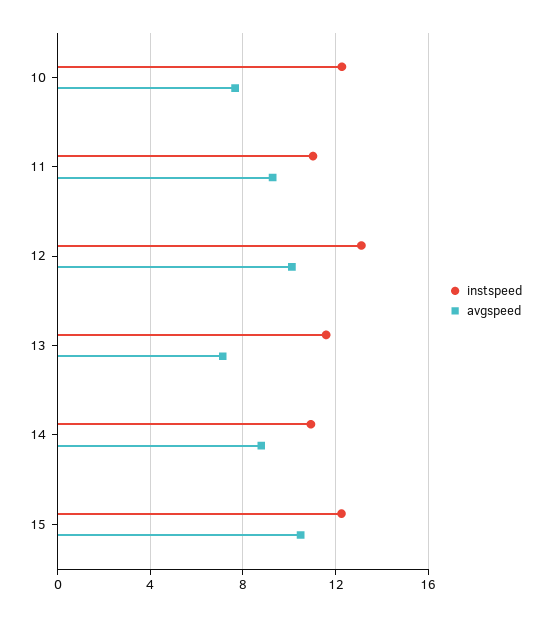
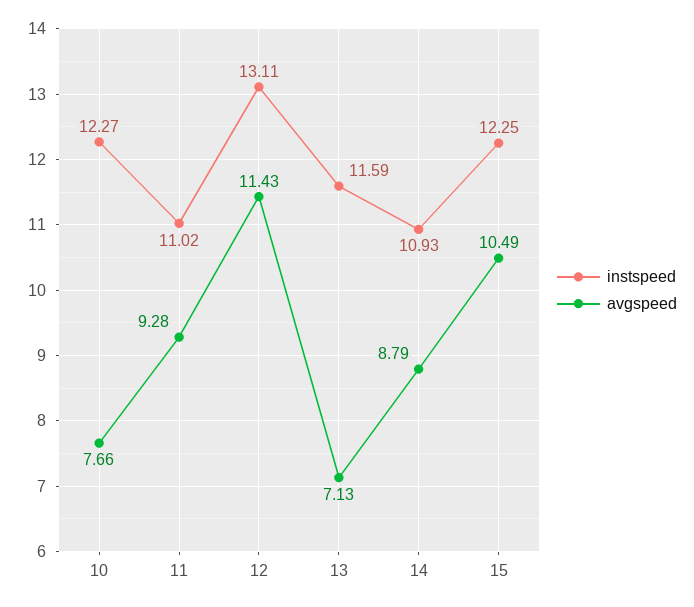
  {
    "instspeed": {
      "10": 12.27,
      "11": 11.02,
      "12": 13.11,
      "13": 11.59,
      "14": 10.93,
      "15": 12.25
    },
    "avgspeed": {
      "10": 7.66,
      "11": 9.28,
-     "12": 10,
+     "12": 11.43,
      "13": 7.13,
      "14": 8.79,
      "15": 10.49
    }
  }

